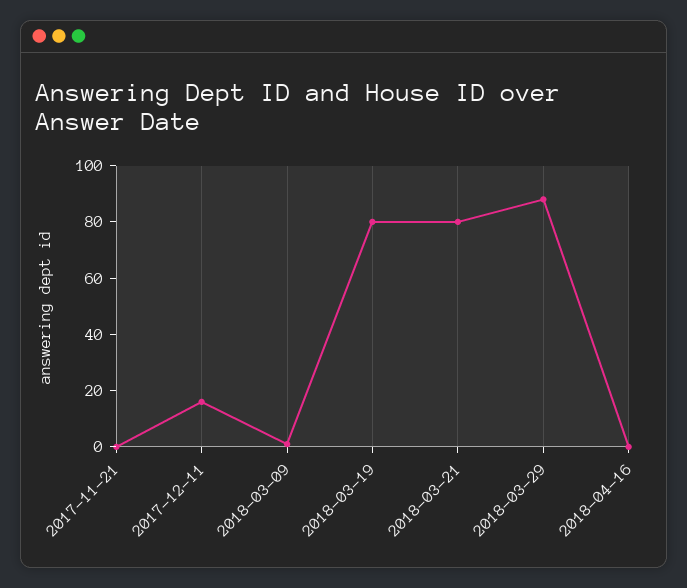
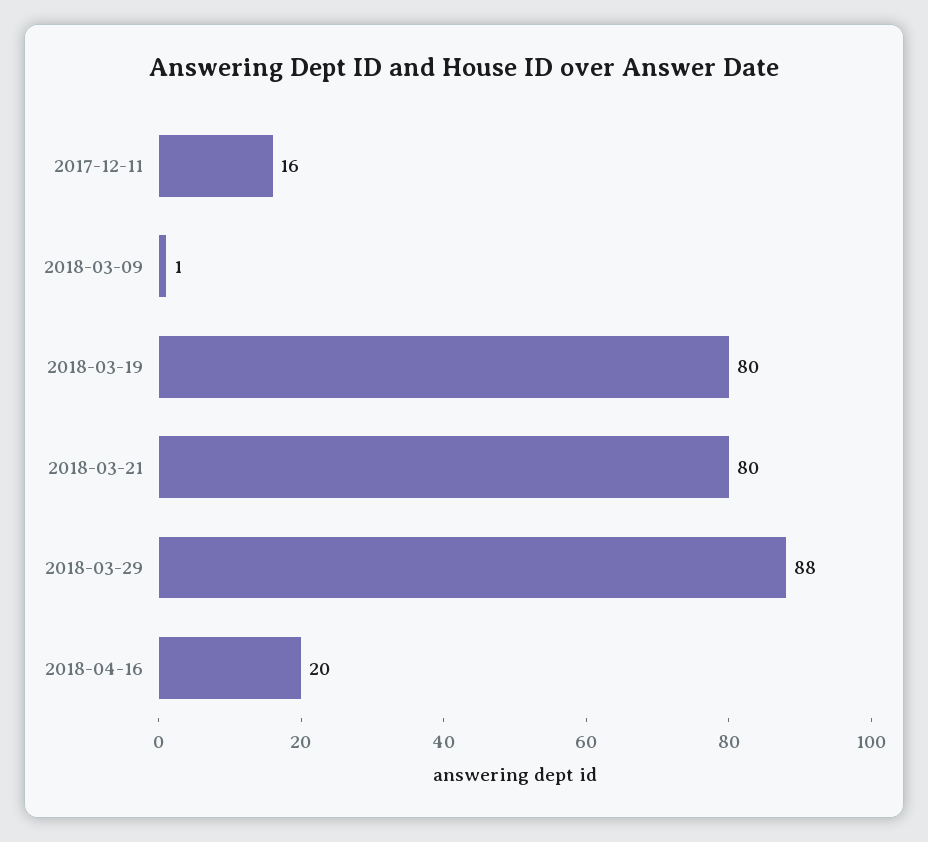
  {
-   "2017-11-21": 0,
    "2017-12-11": 16,
    "2018-03-09": 1,
    "2018-03-19": 80,
    "2018-03-21": 80,
    "2018-03-29": 88,
-   "2018-04-16": 0
+   "2018-04-16": 20
  }

